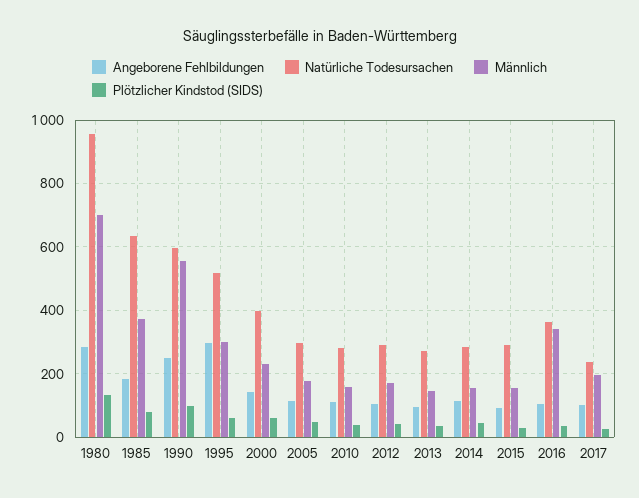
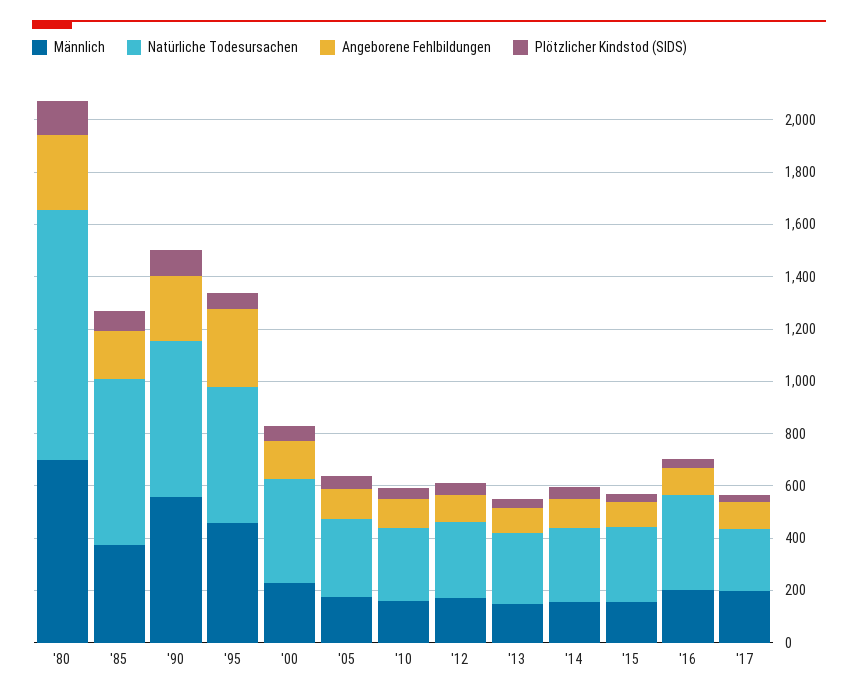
  {
    "Angeborene Fehlbildungen": {
      "1980": 280,
      "1985": 180,
      "1990": 260,
      "1995": 300,
      "2000": 140,
      "2005": 120,
      "2010": 120,
      "2012": 100,
      "2013": 100,
      "2014": 120,
      "2015": 100,
      "2016": 100,
      "2017": 100
    },
    "Natürliche Todesursachen": {
      "1980": 960,
      "1985": 640,
      "1990": 600,
      "1995": 520,
      "2000": 400,
      "2005": 300,
      "2010": 280,
      "2012": 300,
      "2013": 280,
      "2014": 280,
      "2015": 300,
      "2016": 360,
      "2017": 240
    },
    "Männlich": {
      "1980": 700,
      "1985": 380,
      "1990": 560,
-     "1995": 300,
+     "1995": 450,
      "2000": 240,
      "2005": 180,
      "2010": 160,
      "2012": 180,
      "2013": 140,
      "2014": 160,
      "2015": 160,
-     "2016": 340,
+     "2016": 200,
      "2017": 200
    },
    "Plötzlicher Kindstod (SIDS)": {
      "1980": 140,
      "1985": 80,
      "1990": 100,
      "1995": 60,
      "2000": 60,
      "2005": 40,
      "2010": 40,
      "2012": 40,
      "2013": 40,
      "2014": 40,
      "2015": 40,
      "2016": 40,
      "2017": 20
    }
  }

